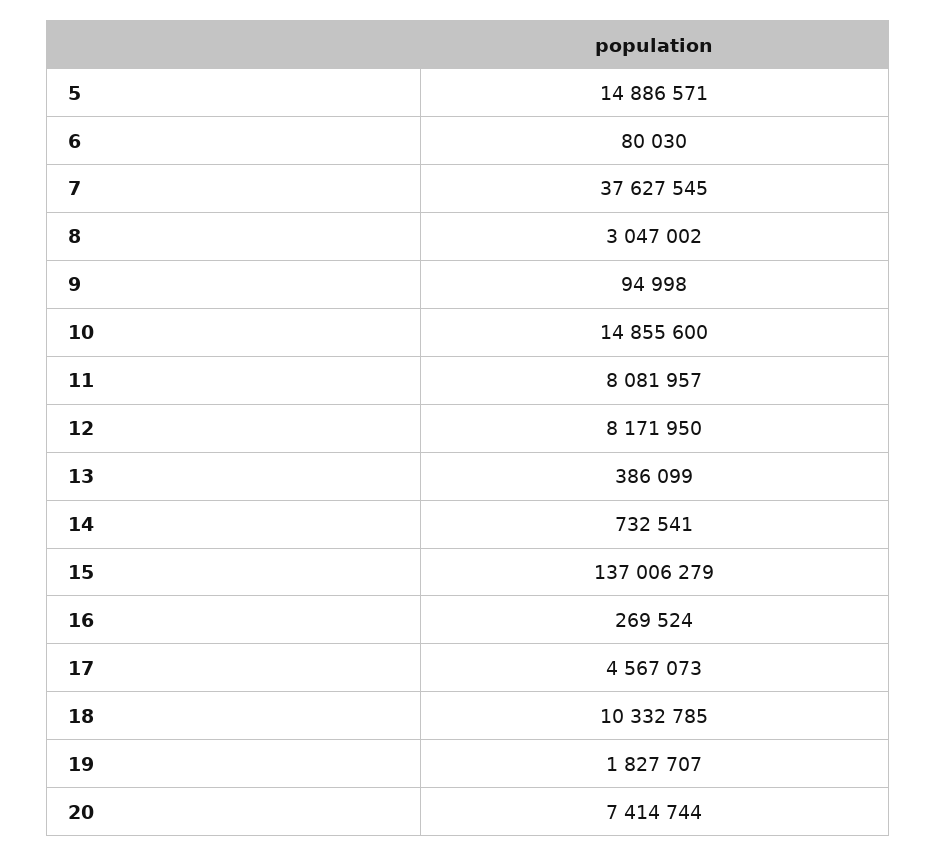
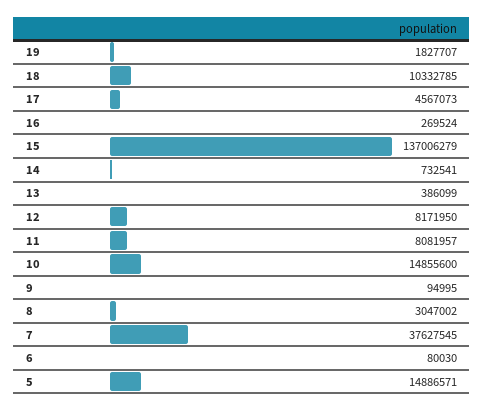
  {
    "5": 14886571,
    "6": 80030,
    "7": 37627545,
    "8": 3047002,
-   "9": 94998,
+   "9": 94995,
    "10": 14855600,
    "11": 8081957,
    "12": 8171950,
    "13": 386099,
    "14": 732541,
    "15": 137006279,
    "16": 269524,
    "17": 4567073,
    "18": 10332785,
-   "19": 1827707,
+   "19": 1827707
-   "20": 7414744
  }

